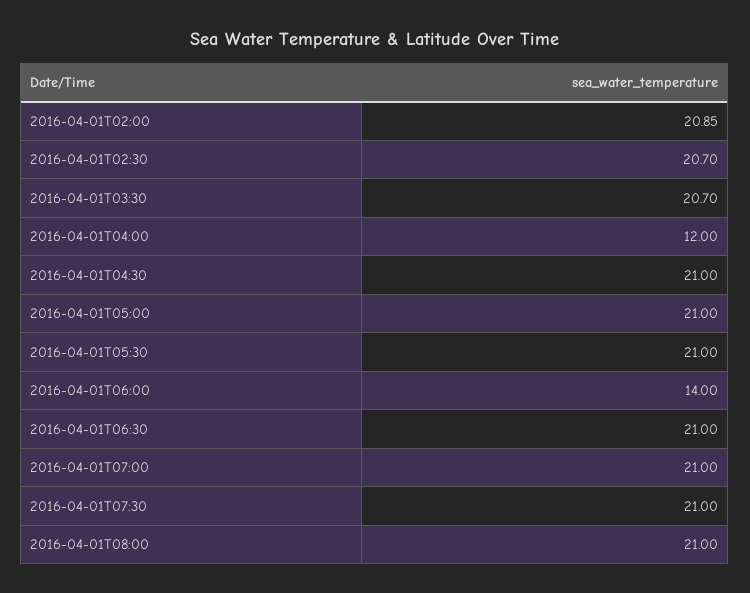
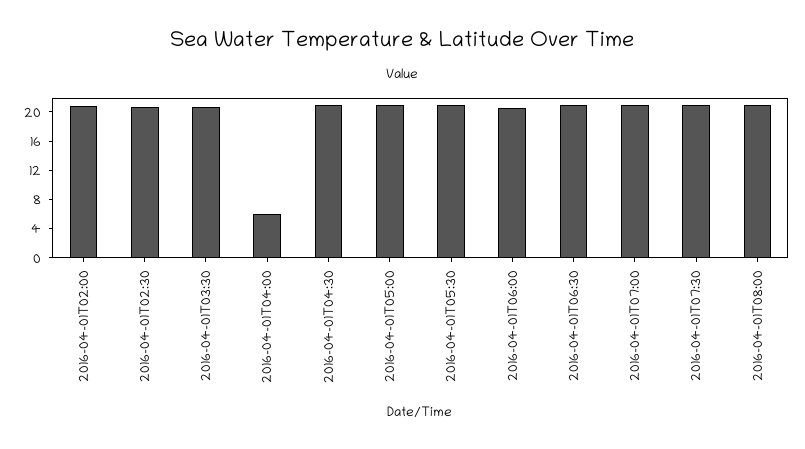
  {
    "2016-04-01T02:00": 20.85,
    "2016-04-01T02:30": 20.7,
    "2016-04-01T03:30": 20.7,
-   "2016-04-01T04:00": 12,
+   "2016-04-01T04:00": 6,
    "2016-04-01T04:30": 21,
    "2016-04-01T05:00": 21,
    "2016-04-01T05:30": 21,
-   "2016-04-01T06:00": 14,
+   "2016-04-01T06:00": 20,
    "2016-04-01T06:30": 21,
    "2016-04-01T07:00": 21,
    "2016-04-01T07:30": 21,
    "2016-04-01T08:00": 21
  }

